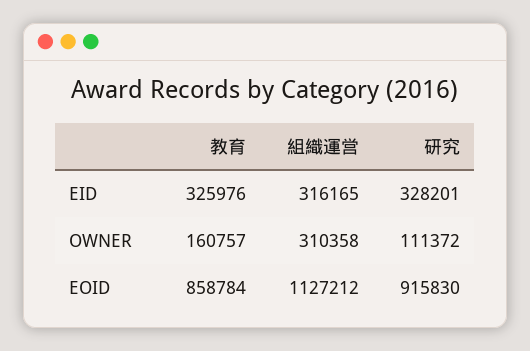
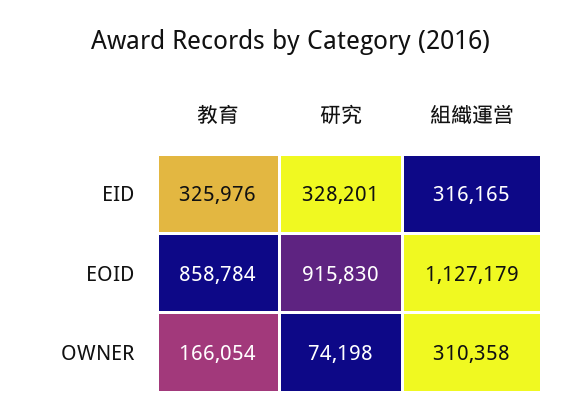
  {
    "教育": {
      "EID": 325976,
-     "OWNER": 160757,
+     "OWNER": 166054,
      "EOID": 858784
    },
    "組織運営": {
      "EID": 316165,
      "OWNER": 310358,
-     "EOID": 1127212
+     "EOID": 1127179
    },
    "研究": {
      "EID": 328201,
-     "OWNER": 111372,
+     "OWNER": 74198,
      "EOID": 915830
    }
  }

